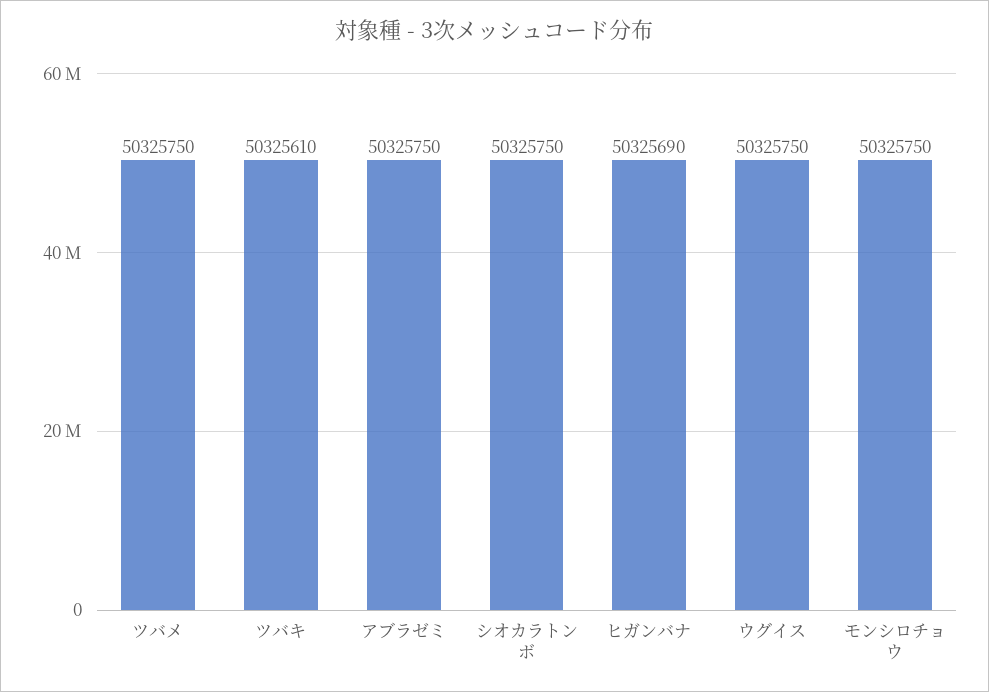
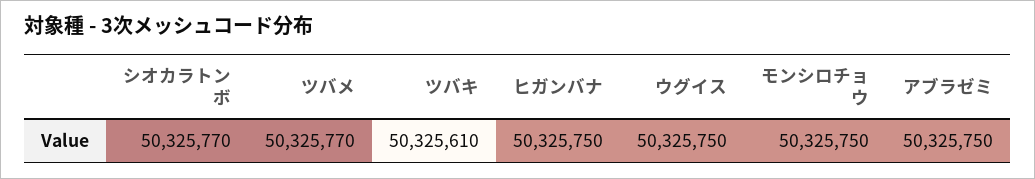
  {
-   "ツバメ": 50325750,
+   "ツバメ": 50325770,
    "ツバキ": 50325610,
    "アブラゼミ": 50325750,
-   "シオカラトンボ": 50325750,
+   "シオカラトンボ": 50325770,
-   "ヒガンバナ": 50325690,
+   "ヒガンバナ": 50325750,
    "ウグイス": 50325750,
    "モンシロチョウ": 50325750
  }

